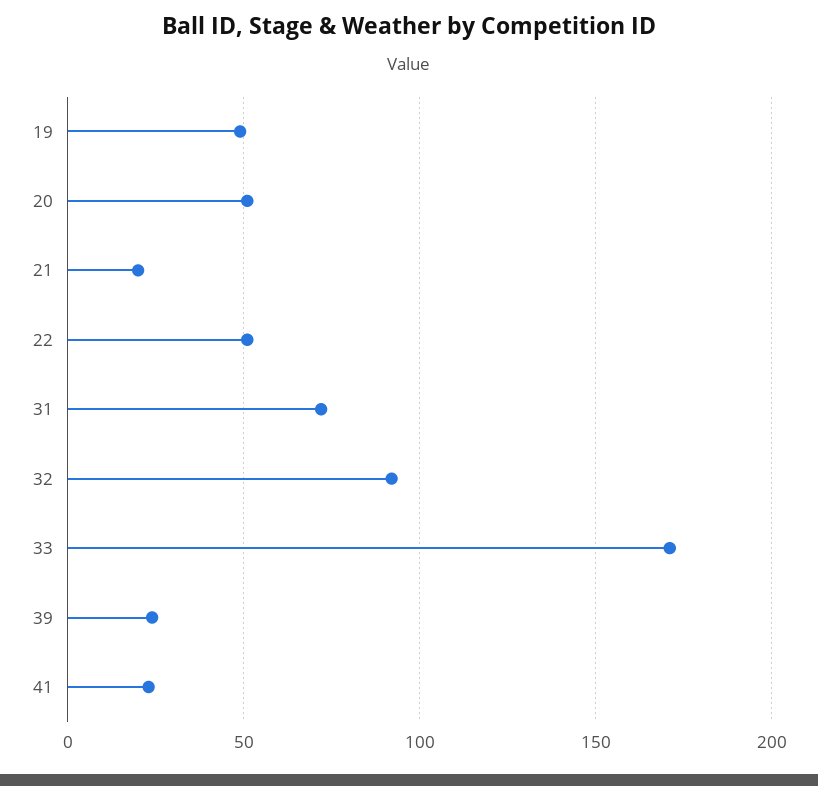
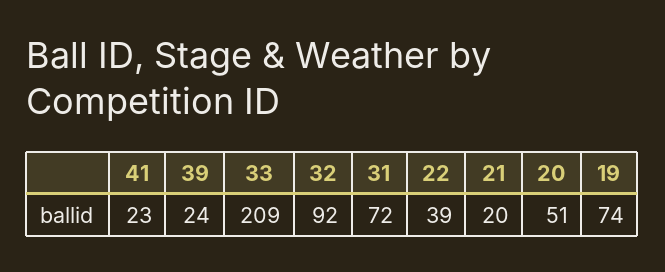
  {
-   "19": 50,
+   "19": 74,
    "20": 51,
    "21": 20,
-   "22": 50,
+   "22": 39,
    "31": 72,
    "32": 92,
-   "33": 170,
+   "33": 209,
    "39": 24,
    "41": 23
  }

